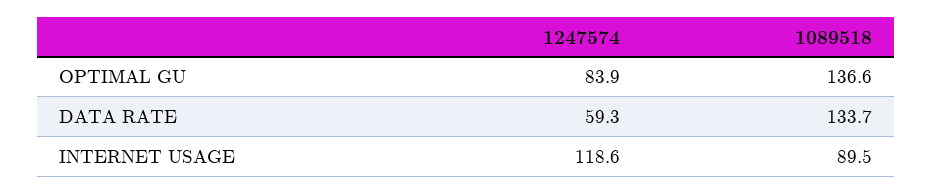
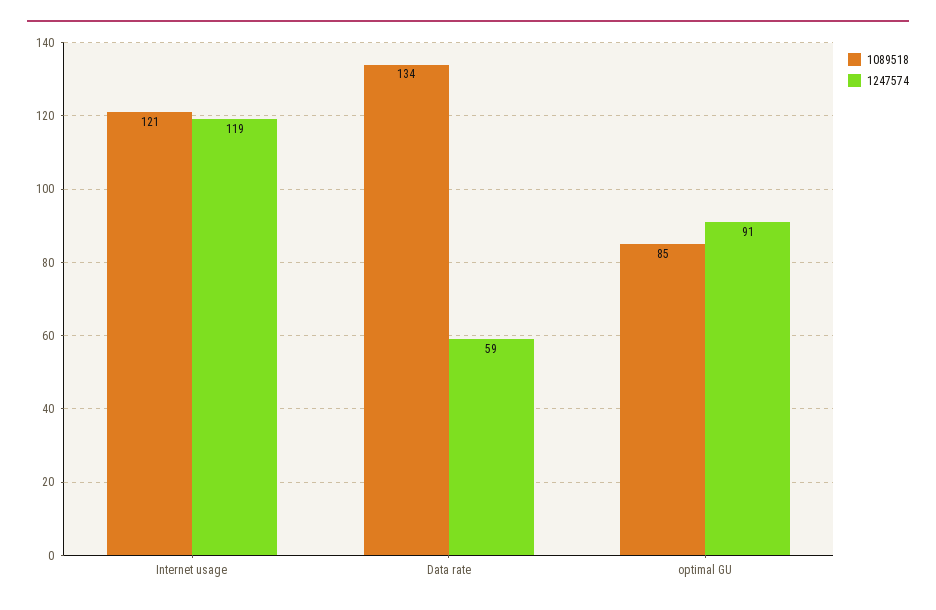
  {
    "1247574": {
-     "OPTIMAL GU": 83.9,
+     "OPTIMAL GU": 91,
      "DATA RATE": 59.3,
      "INTERNET USAGE": 118.6
    },
    "1089518": {
-     "OPTIMAL GU": 136.6,
+     "OPTIMAL GU": 85,
      "DATA RATE": 133.7,
-     "INTERNET USAGE": 89.5
+     "INTERNET USAGE": 121
    }
  }

